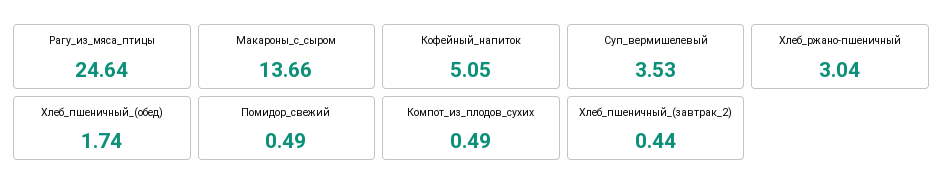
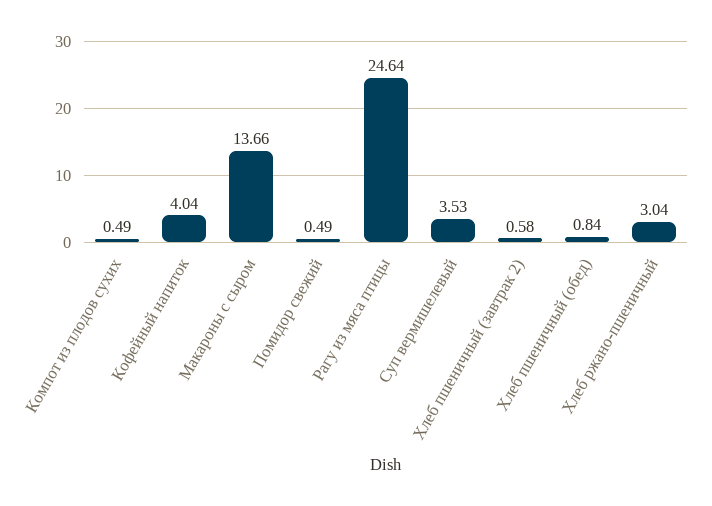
  {
    "Рагу_из_мяса_птицы": 24.64,
    "Макароны_с_сыром": 13.66,
-   "Кофейный_напиток": 5.05,
+   "Кофейный_напиток": 4.04,
    "Суп_вермишелевый": 3.53,
    "Хлеб_ржано-пшеничный": 3.04,
-   "Хлеб_пшеничный_(обед)": 1.74,
+   "Хлеб_пшеничный_(обед)": 0.84,
    "Помидор_свежий": 0.49,
    "Компот_из_плодов_сухих": 0.49,
-   "Хлеб_пшеничный_(завтрак_2)": 0.44
+   "Хлеб_пшеничный_(завтрак_2)": 0.58
  }

